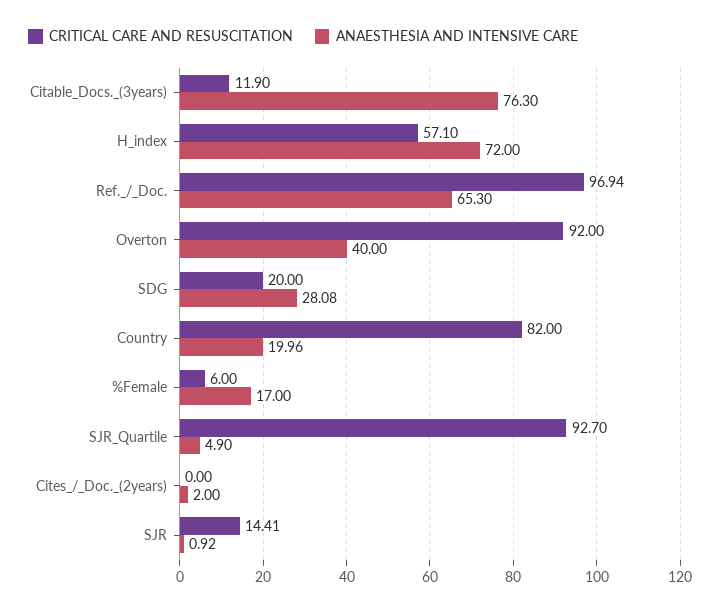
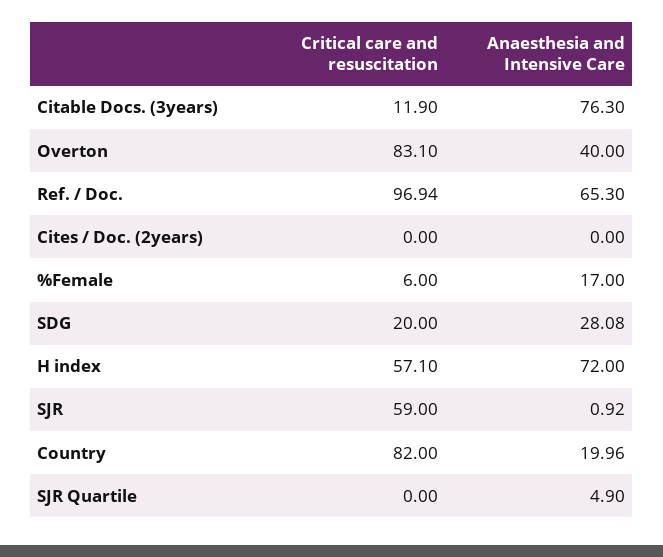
  {
    "CRITICAL CARE AND RESUSCITATION": {
      "Citable_Docs._(3years)": 11.9,
      "H_index": 57.1,
      "Ref._/_Doc.": 96.94,
-     "Overton": 92,
+     "Overton": 83.1,
      "SDG": 20,
      "Country": 82,
      "%Female": 6,
-     "SJR_Quartile": 92.7,
+     "SJR_Quartile": 0,
      "Cites_/_Doc._(2years)": 0,
-     "SJR": 14.41
+     "SJR": 59
    },
    "ANAESTHESIA AND INTENSIVE CARE": {
      "Citable_Docs._(3years)": 76.3,
      "H_index": 72,
      "Ref._/_Doc.": 65.3,
      "Overton": 40,
      "SDG": 28.08,
      "Country": 19.96,
      "%Female": 17,
      "SJR_Quartile": 4.9,
-     "Cites_/_Doc._(2years)": 2,
+     "Cites_/_Doc._(2years)": 0,
      "SJR": 0.92
    }
  }

